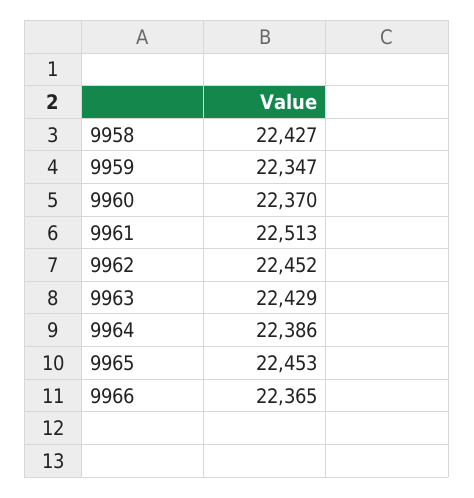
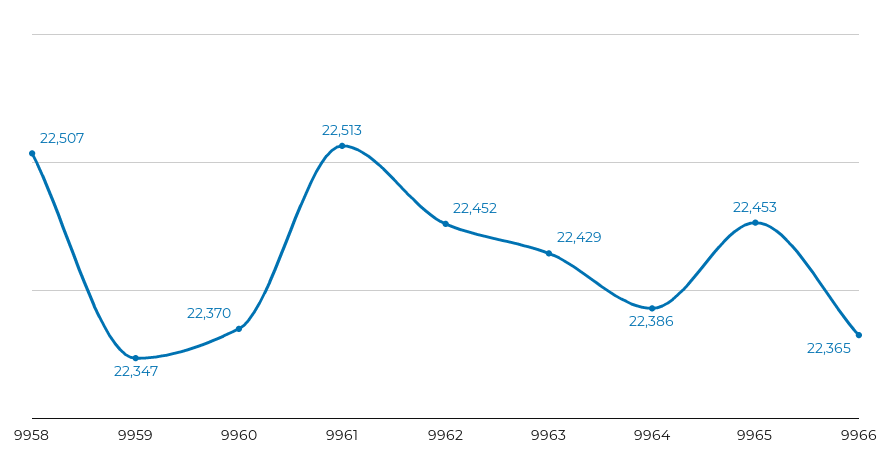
  {
-   "9958": 22427,
+   "9958": 22507,
    "9959": 22347,
    "9960": 22370,
    "9961": 22513,
    "9962": 22452,
    "9963": 22429,
    "9964": 22386,
    "9965": 22453,
    "9966": 22365
  }

